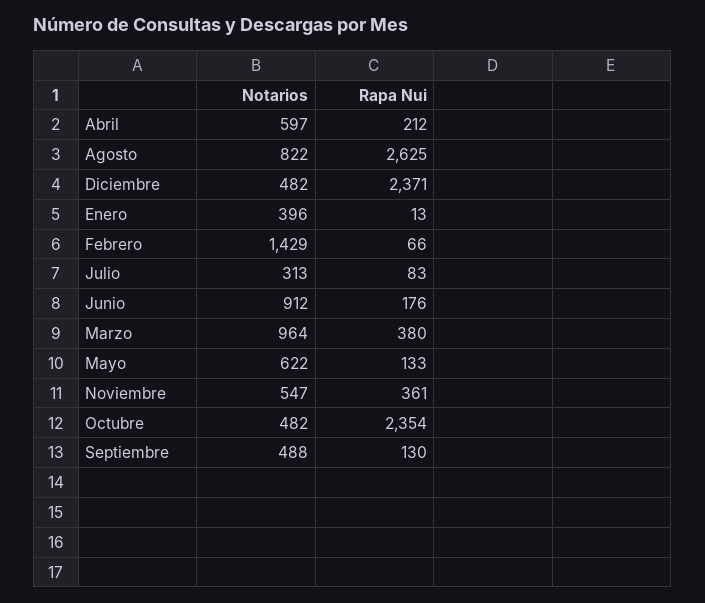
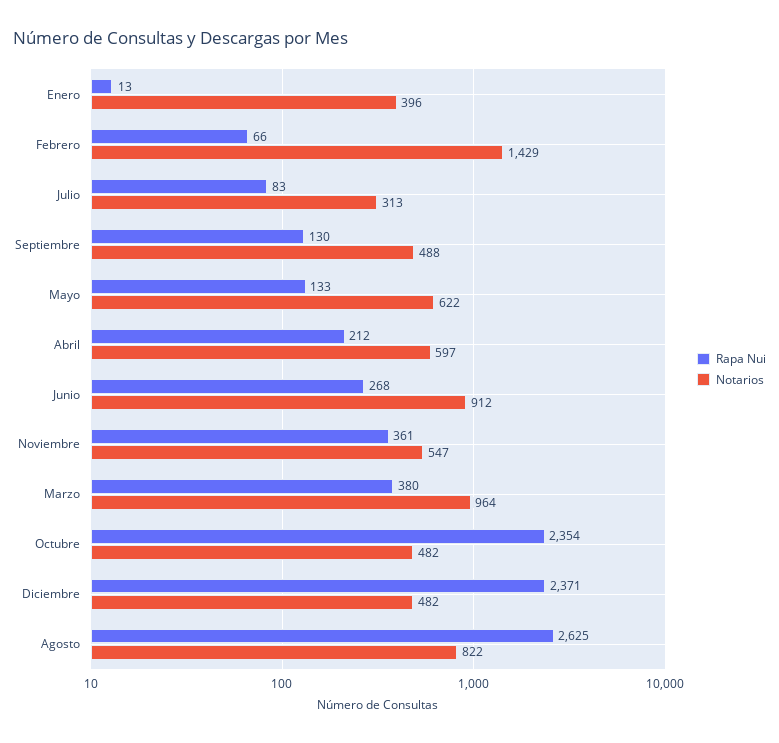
  {
    "Notarios": {
      "Abril": 597,
      "Agosto": 822,
      "Diciembre": 482,
      "Enero": 396,
      "Febrero": 1429,
      "Julio": 313,
      "Junio": 912,
      "Marzo": 964,
      "Mayo": 622,
      "Noviembre": 547,
      "Octubre": 482,
      "Septiembre": 488
    },
    "Rapa Nui": {
      "Abril": 212,
      "Agosto": 2625,
      "Diciembre": 2371,
      "Enero": 13,
      "Febrero": 66,
      "Julio": 83,
-     "Junio": 176,
+     "Junio": 268,
      "Marzo": 380,
      "Mayo": 133,
      "Noviembre": 361,
      "Octubre": 2354,
      "Septiembre": 130
    }
  }

